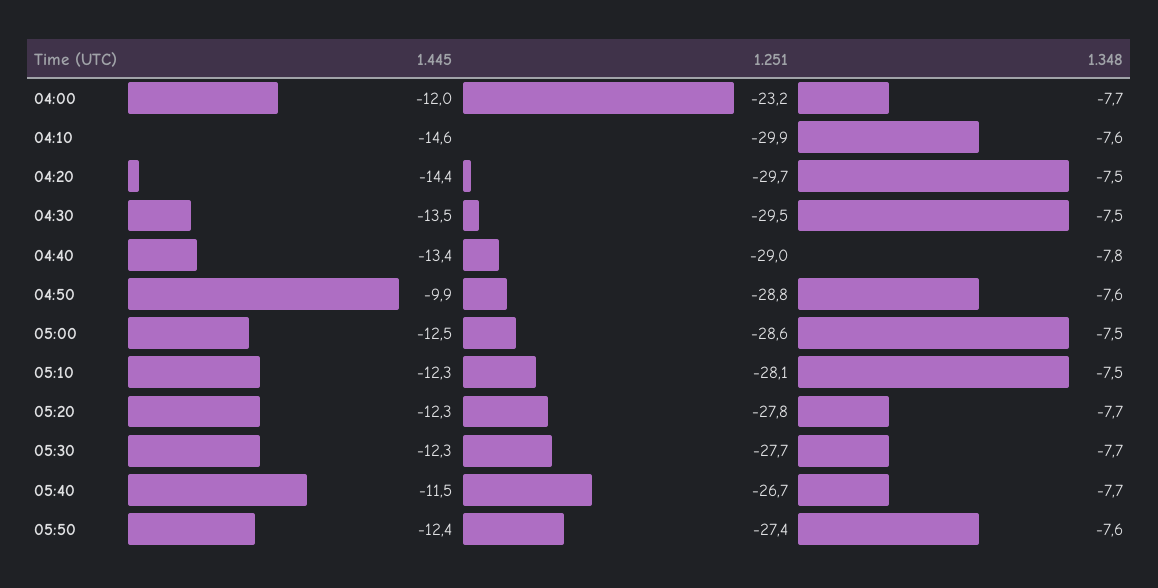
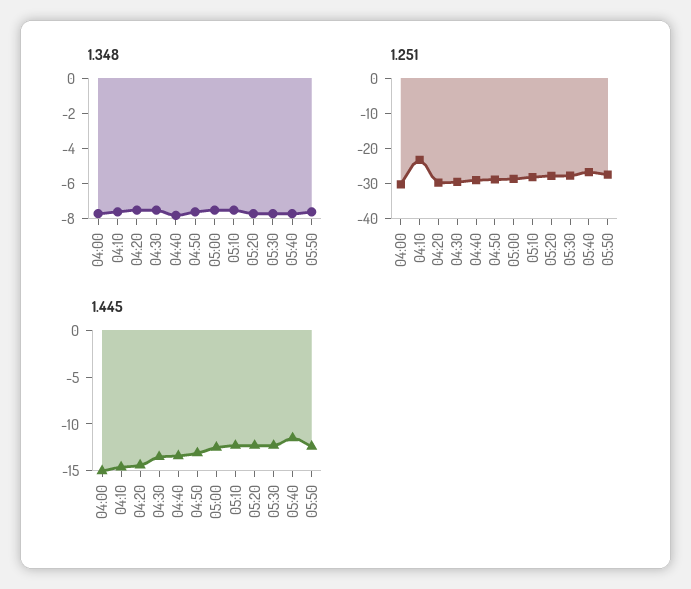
  {
    "1.445": {
-     "04:00": -12,
+     "04:00": -15,
      "04:10": -14.6,
      "04:20": -14.4,
      "04:30": -13.5,
      "04:40": -13.4,
-     "04:50": -9.9,
+     "04:50": -13,
      "05:00": -12.5,
      "05:10": -12.3,
      "05:20": -12.3,
      "05:30": -12.3,
      "05:40": -11.5,
      "05:50": -12.4
    },
    "1.251": {
-     "04:00": -23.2,
+     "04:00": -30,
-     "04:10": -29.9,
+     "04:10": -22.5,
      "04:20": -29.7,
      "04:30": -29.5,
      "04:40": -29,
      "04:50": -28.8,
      "05:00": -28.6,
      "05:10": -28.1,
      "05:20": -27.8,
      "05:30": -27.7,
      "05:40": -26.7,
      "05:50": -27.4
    },
    "1.348": {
      "04:00": -7.7,
      "04:10": -7.6,
      "04:20": -7.5,
      "04:30": -7.5,
      "04:40": -7.8,
      "04:50": -7.6,
      "05:00": -7.5,
      "05:10": -7.5,
      "05:20": -7.7,
      "05:30": -7.7,
      "05:40": -7.7,
      "05:50": -7.6
    }
  }

